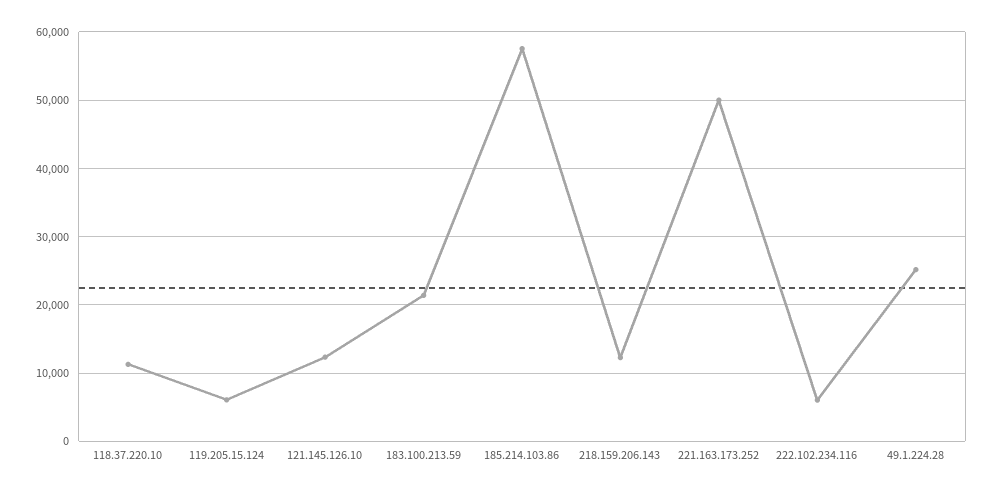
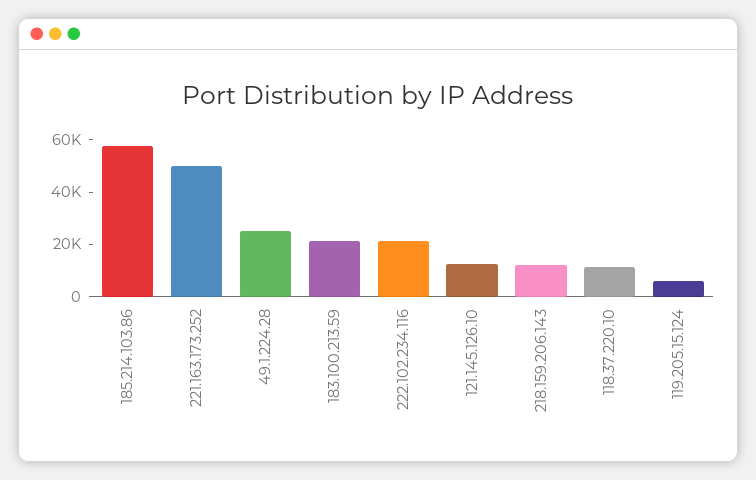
  {
    "118.37.220.10": 11000,
    "119.205.15.124": 6000,
    "121.145.126.10": 12000,
    "183.100.213.59": 21000,
    "185.214.103.86": 58000,
    "218.159.206.143": 12000,
    "221.163.173.252": 50000,
-   "222.102.234.116": 6000,
+   "222.102.234.116": 20000,
    "49.1.224.28": 25000
  }

